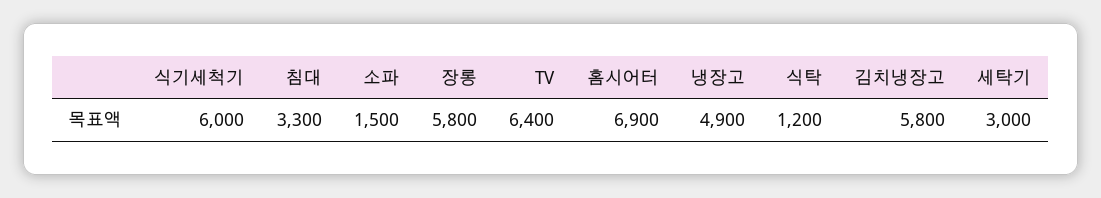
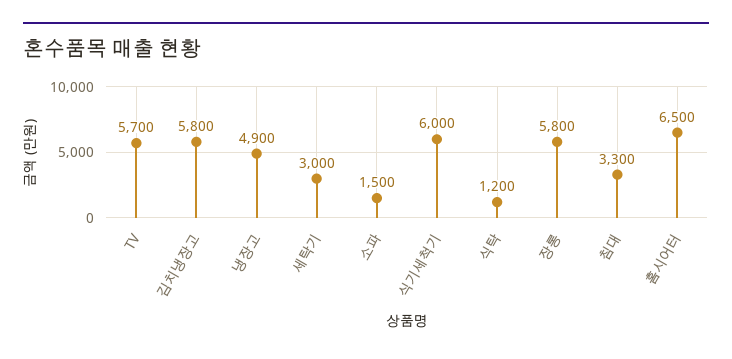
  {
    "식기세척기": 6000,
    "침대": 3300,
    "소파": 1500,
    "장롱": 5800,
-   "TV": 6400,
+   "TV": 5700,
-   "홈시어터": 6900,
+   "홈시어터": 6500,
    "냉장고": 4900,
    "식탁": 1200,
    "김치냉장고": 5800,
    "세탁기": 3000
  }

